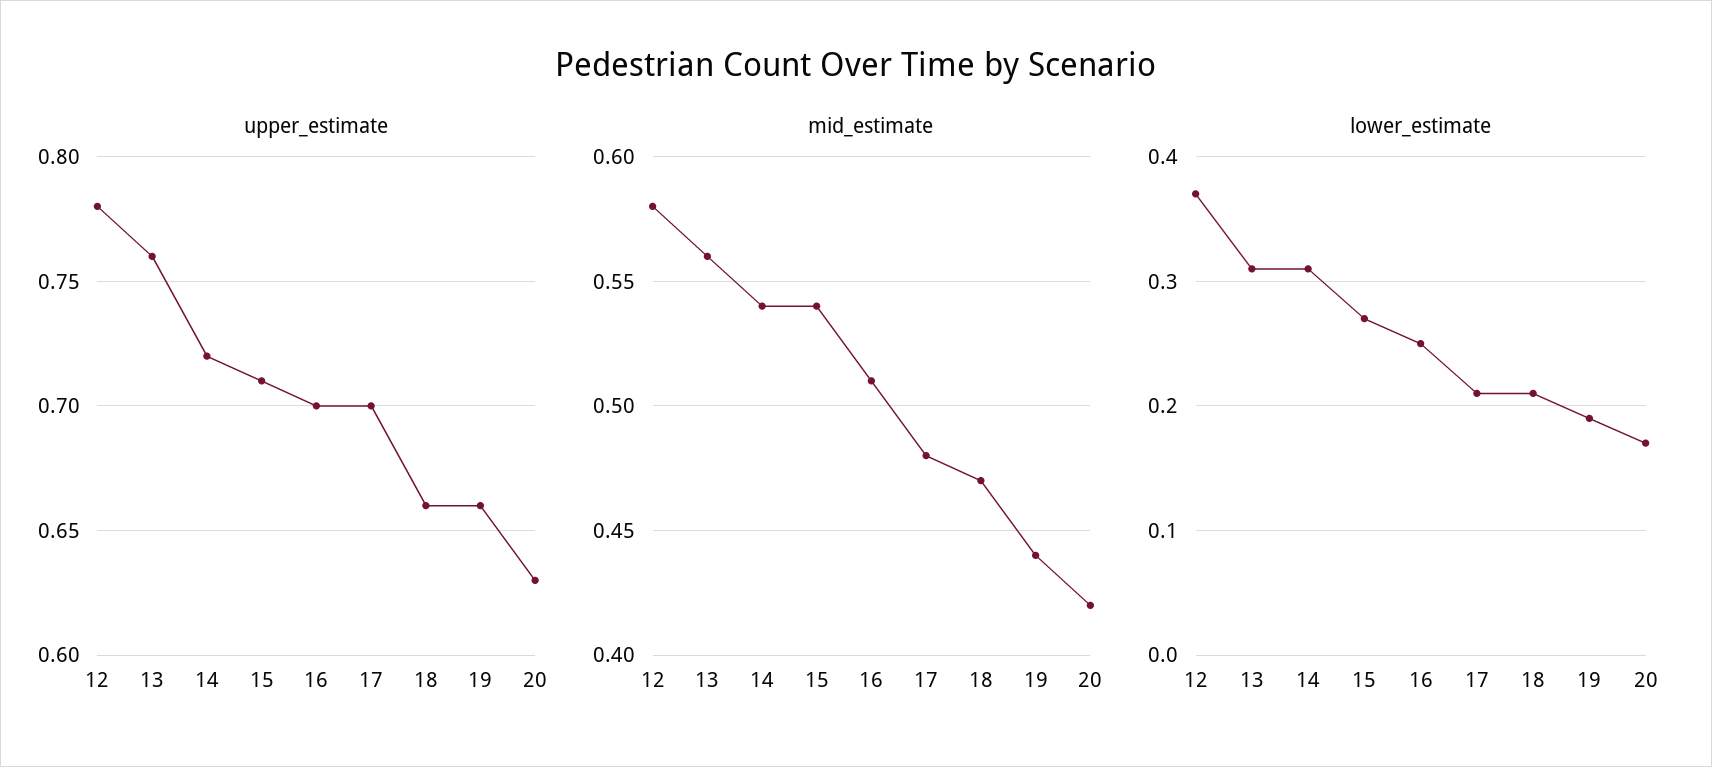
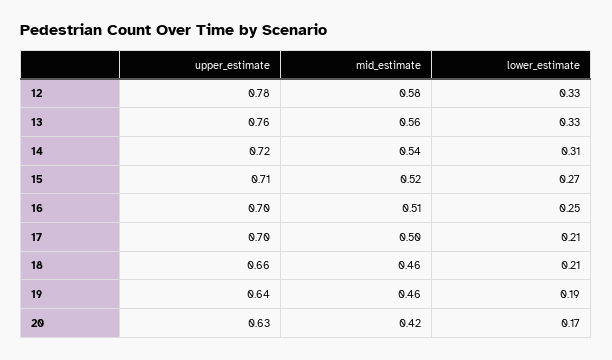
  {
    "upper_estimate": {
      "12": 0.78,
      "13": 0.76,
      "14": 0.72,
      "15": 0.71,
      "16": 0.7,
      "17": 0.7,
      "18": 0.66,
-     "19": 0.66,
+     "19": 0.64,
      "20": 0.63
    },
    "mid_estimate": {
      "12": 0.58,
      "13": 0.56,
      "14": 0.54,
-     "15": 0.54,
+     "15": 0.52,
      "16": 0.51,
-     "17": 0.48,
+     "17": 0.5,
-     "18": 0.47,
+     "18": 0.46,
-     "19": 0.44,
+     "19": 0.46,
      "20": 0.42
    },
    "lower_estimate": {
-     "12": 0.37,
+     "12": 0.33,
-     "13": 0.31,
+     "13": 0.33,
      "14": 0.31,
      "15": 0.27,
      "16": 0.25,
      "17": 0.21,
      "18": 0.21,
      "19": 0.19,
      "20": 0.17
    }
  }

